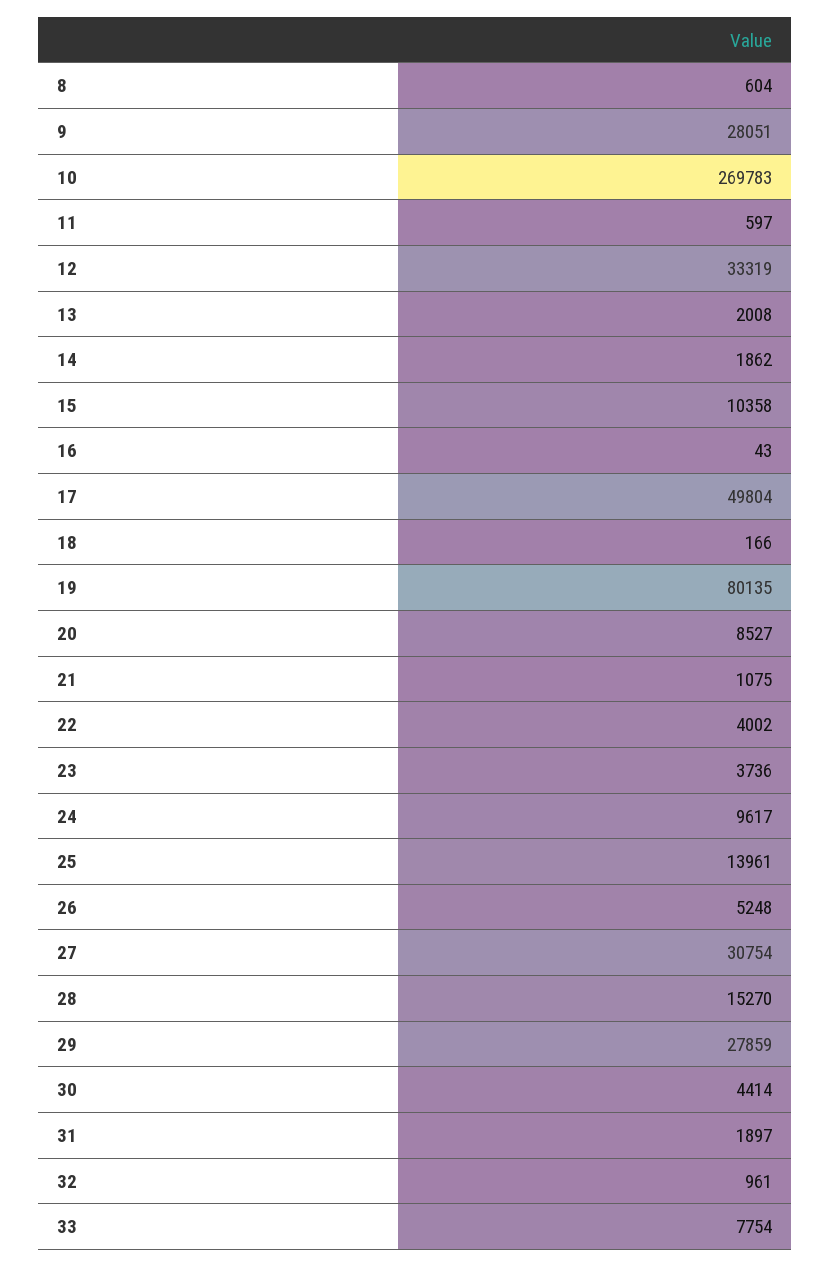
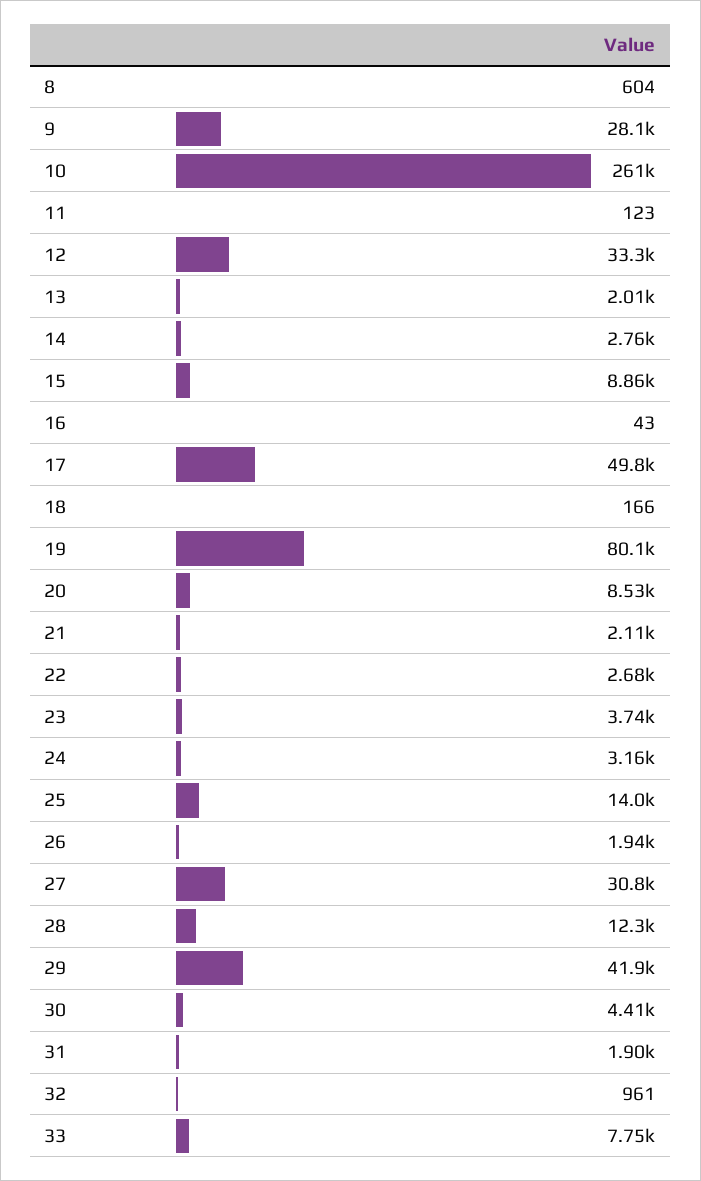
  {
    "8": 604,
    "9": 28051,
-   "10": 269783,
+   "10": 261000,
-   "11": 597,
+   "11": 123,
    "12": 33319,
    "13": 2008,
-   "14": 1862,
+   "14": 2760,
-   "15": 10358,
+   "15": 8860,
    "16": 43,
    "17": 49804,
    "18": 166,
    "19": 80135,
    "20": 8527,
-   "21": 1075,
+   "21": 2110,
-   "22": 4002,
+   "22": 2680,
    "23": 3736,
-   "24": 9617,
+   "24": 3160,
    "25": 13961,
-   "26": 5248,
+   "26": 1940,
    "27": 30754,
-   "28": 15270,
+   "28": 12300,
-   "29": 27859,
+   "29": 41900,
    "30": 4414,
    "31": 1897,
    "32": 961,
    "33": 7754
  }

